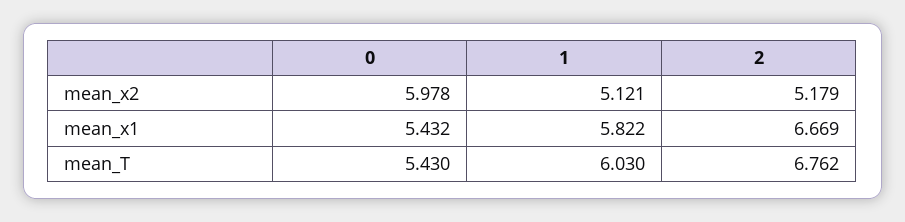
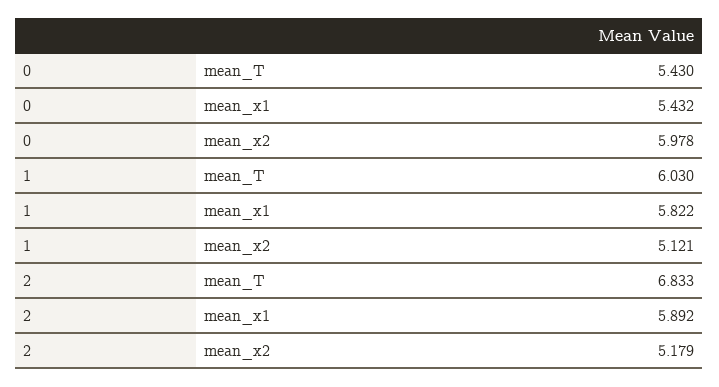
  {
    "0": {
      "mean_x2": 5.978,
      "mean_x1": 5.432,
      "mean_T": 5.43
    },
    "1": {
      "mean_x2": 5.121,
      "mean_x1": 5.822,
      "mean_T": 6.03
    },
    "2": {
      "mean_x2": 5.179,
-     "mean_x1": 6.669,
+     "mean_x1": 5.892,
-     "mean_T": 6.762
+     "mean_T": 6.833
    }
  }

